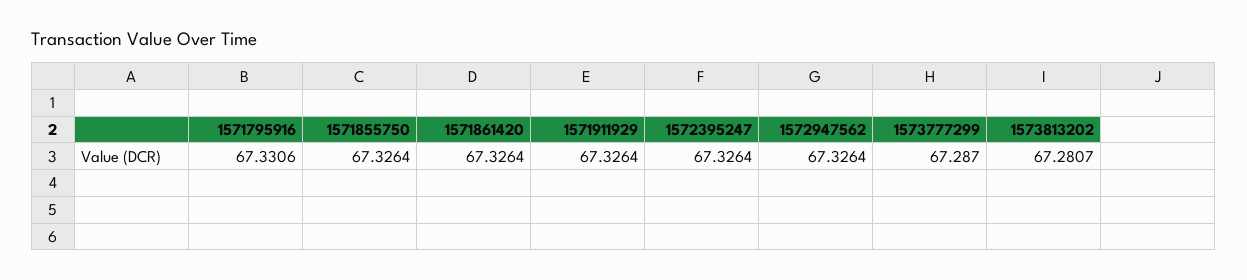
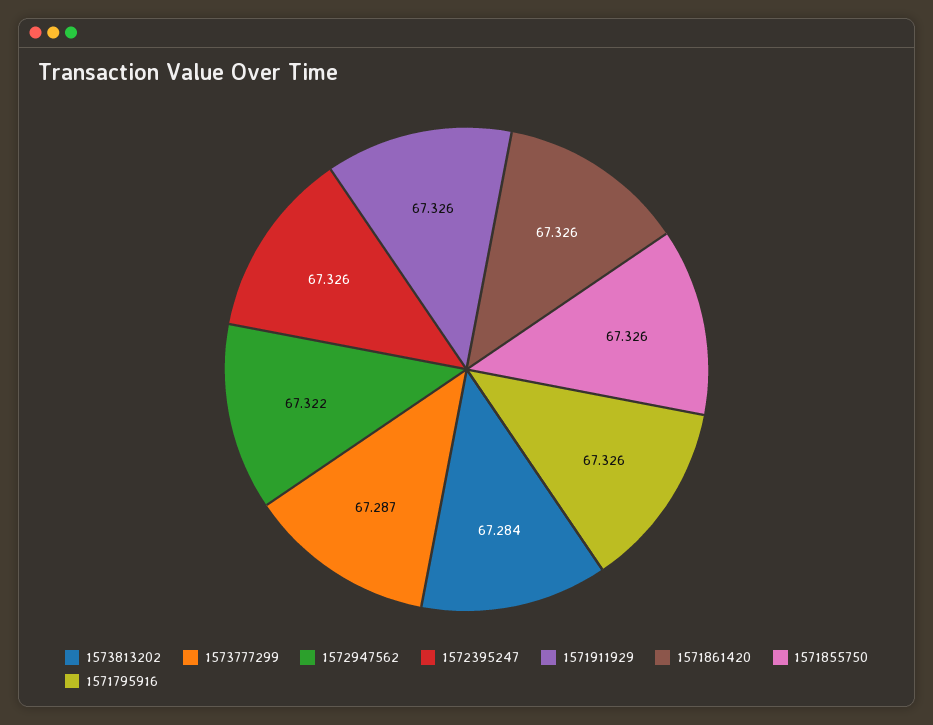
  {
-   "1571795916": 67.3306,
+   "1571795916": 67.326,
    "1571855750": 67.3264,
    "1571861420": 67.3264,
    "1571911929": 67.3264,
    "1572395247": 67.3264,
-   "1572947562": 67.3264,
+   "1572947562": 67.322,
    "1573777299": 67.287,
-   "1573813202": 67.2807
+   "1573813202": 67.284
  }

